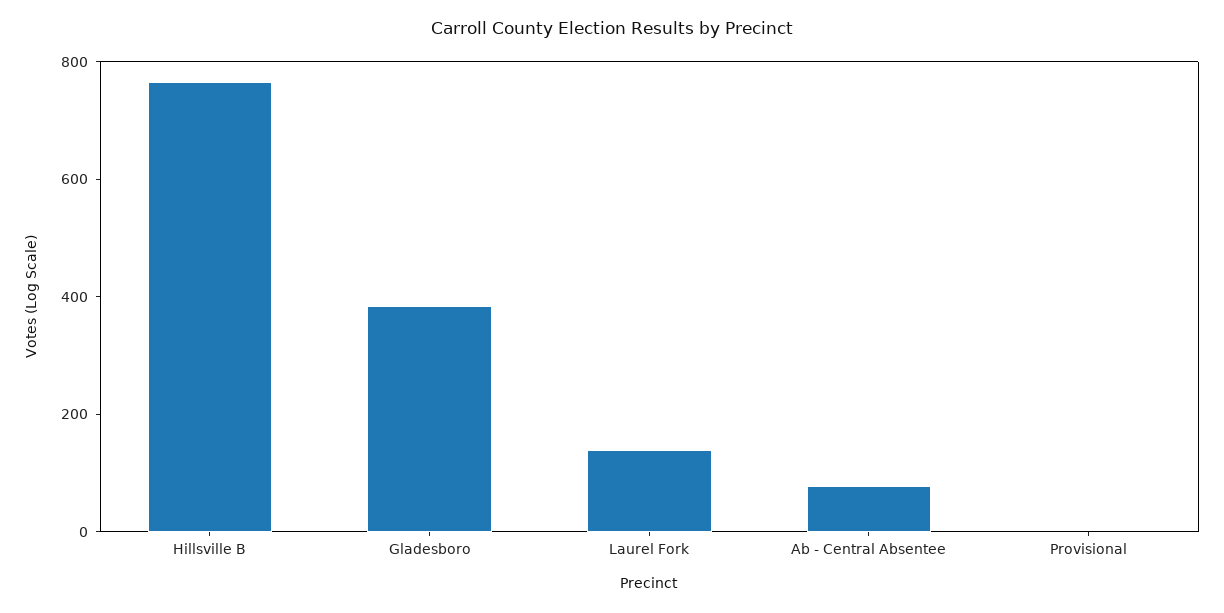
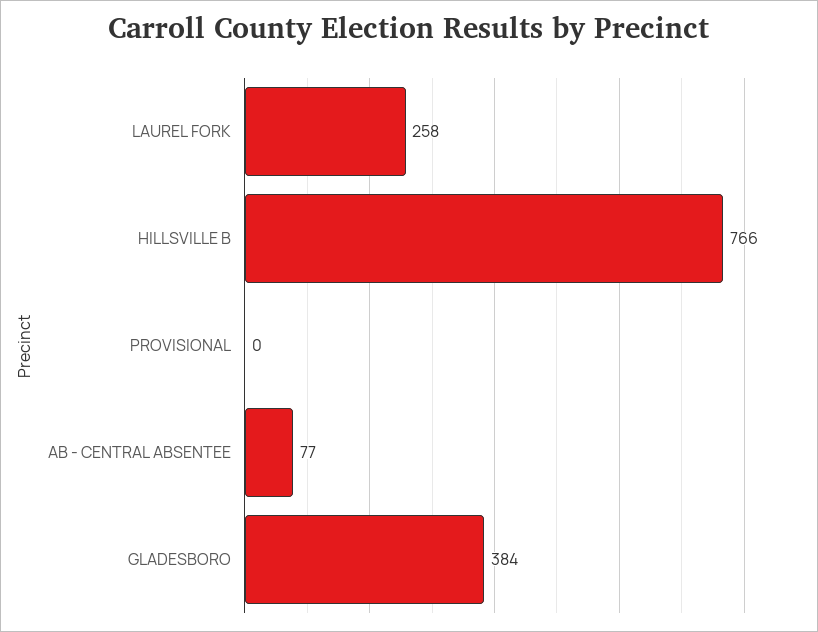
  {
    "Hillsville B": 766,
    "Gladesboro": 384,
-   "Laurel Fork": 150,
+   "Laurel Fork": 258,
    "Ab - Central Absentee": 77,
    "Provisional": 0
  }

